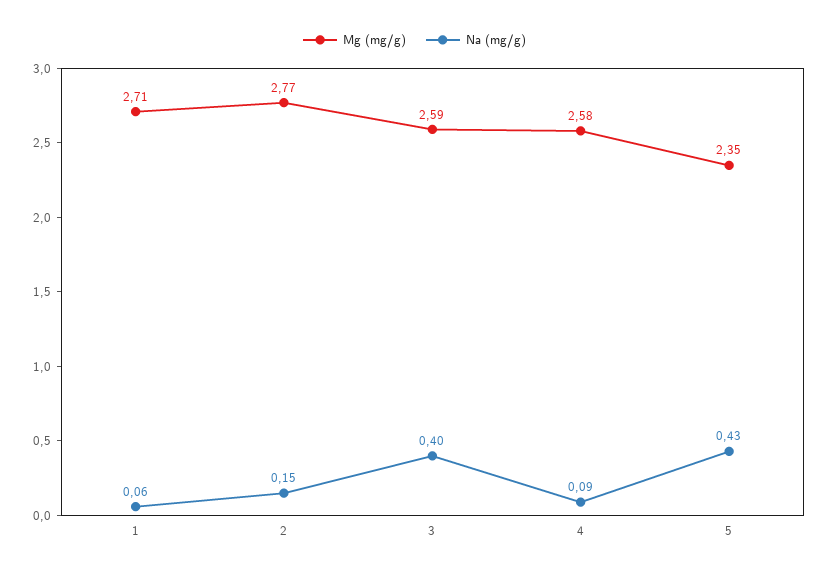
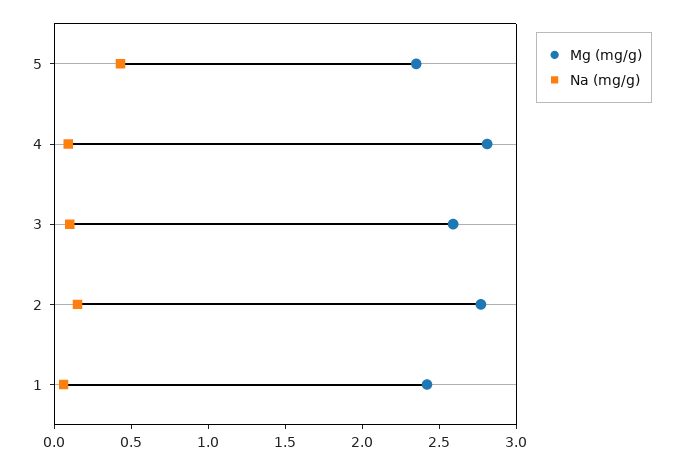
  {
    "Mg (mg/g)": {
-     "1": 2.71,
+     "1": 2.4,
      "2": 2.77,
      "3": 2.59,
-     "4": 2.58,
+     "4": 2.8,
      "5": 2.35
    },
    "Na (mg/g)": {
      "1": 0.06,
      "2": 0.15,
-     "3": 0.4,
+     "3": 0.1,
      "4": 0.09,
      "5": 0.43
    }
  }

